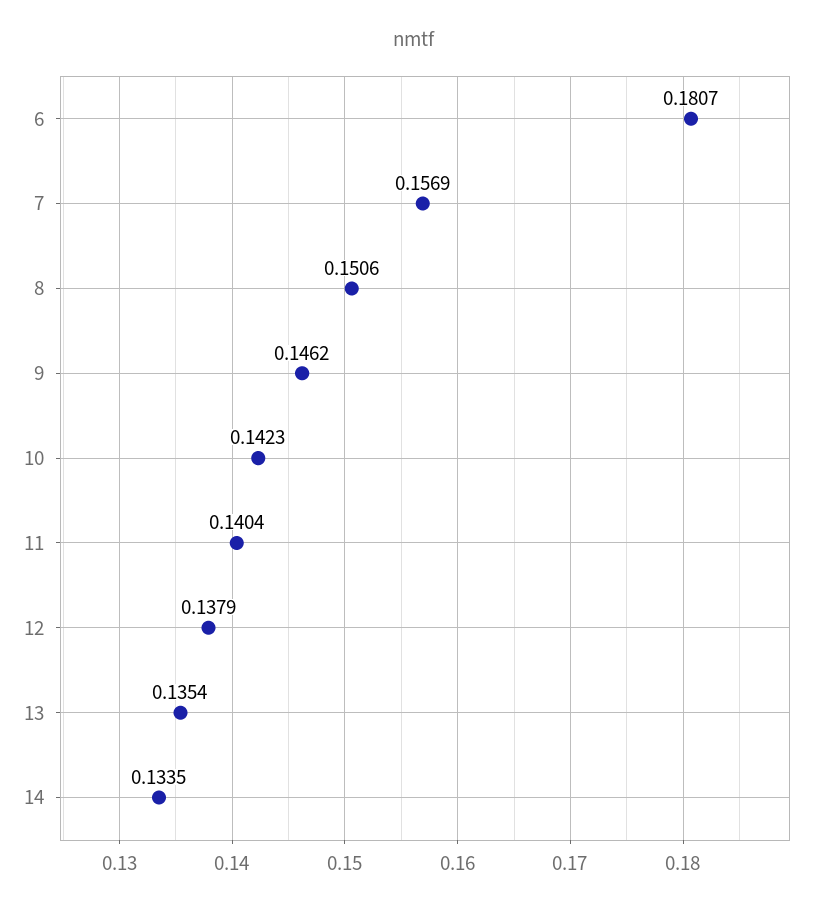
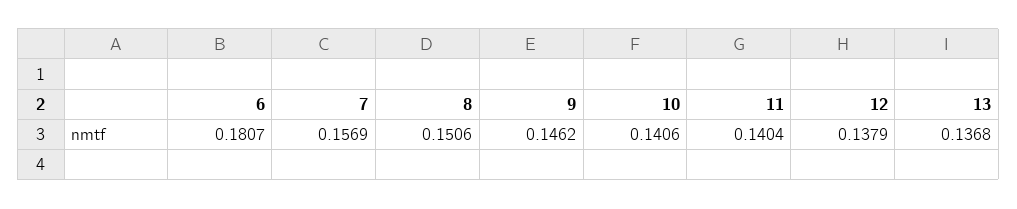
  {
    "6": 0.1807,
    "7": 0.1569,
    "8": 0.1506,
    "9": 0.1462,
-   "10": 0.1423,
+   "10": 0.1406,
    "11": 0.1404,
    "12": 0.1379,
-   "13": 0.1354,
+   "13": 0.1368
-   "14": 0.1335
  }

